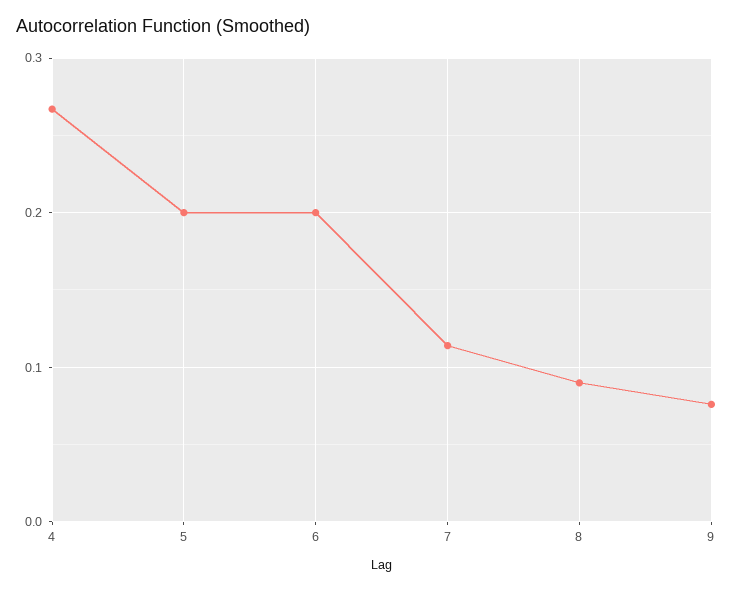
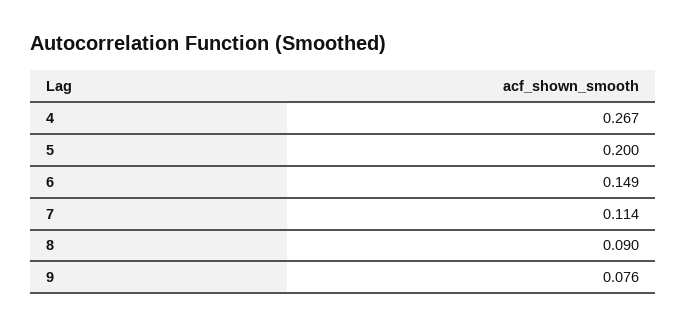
  {
    "4": 0.267,
    "5": 0.2,
-   "6": 0.2,
+   "6": 0.149,
    "7": 0.114,
    "8": 0.09,
    "9": 0.076
  }

